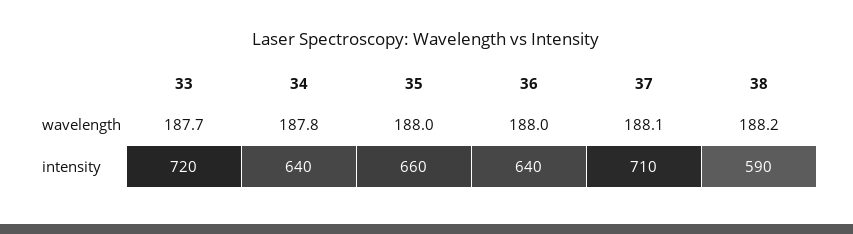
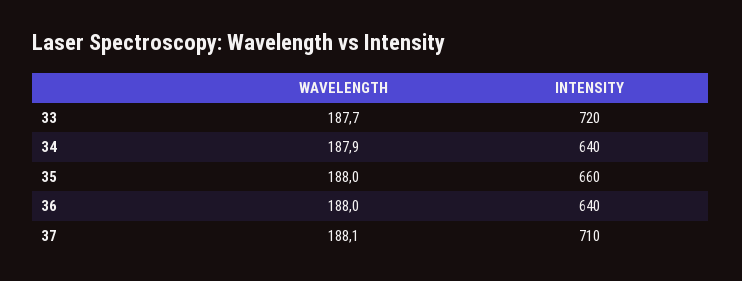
  {
    "33": {
      "wavelength": 187.7,
      "intensity": 720
    },
    "34": {
-     "wavelength": 187.8,
+     "wavelength": 187.9,
      "intensity": 640
    },
    "35": {
      "wavelength": 188,
      "intensity": 660
    },
    "36": {
      "wavelength": 188,
      "intensity": 640
    },
    "37": {
      "wavelength": 188.1,
      "intensity": 710
-   },
+   }
-   "38": {
-     "wavelength": 188.2,
-     "intensity": 590
-   }
  }

